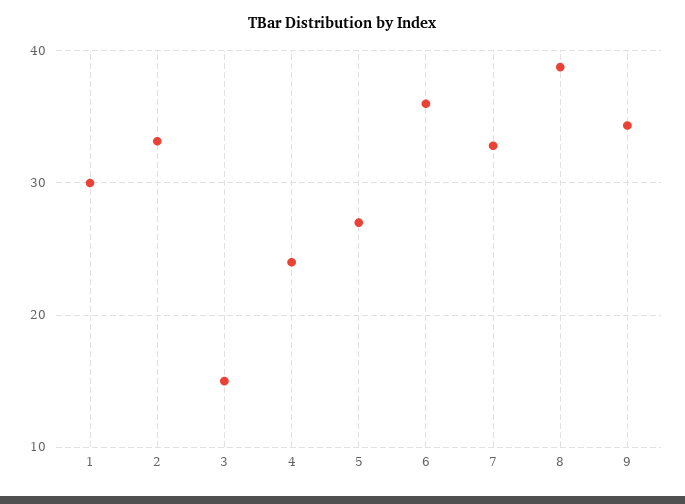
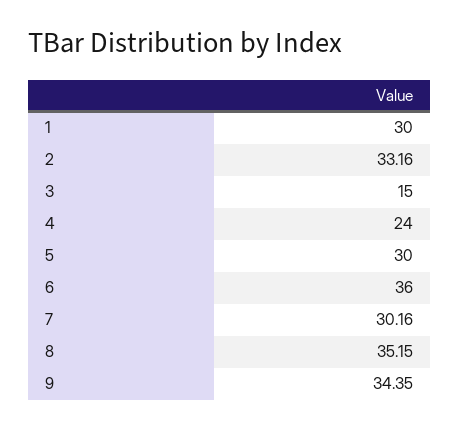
  {
    "1": 30,
    "2": 33.16,
    "3": 15,
    "4": 24,
-   "5": 27,
+   "5": 30,
    "6": 36,
-   "7": 33,
+   "7": 30.16,
-   "8": 39,
+   "8": 35.15,
    "9": 34.35
  }

